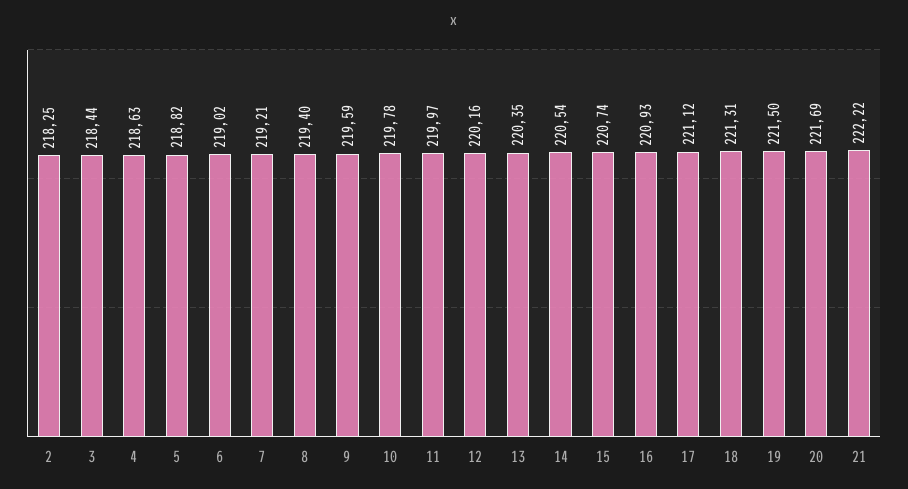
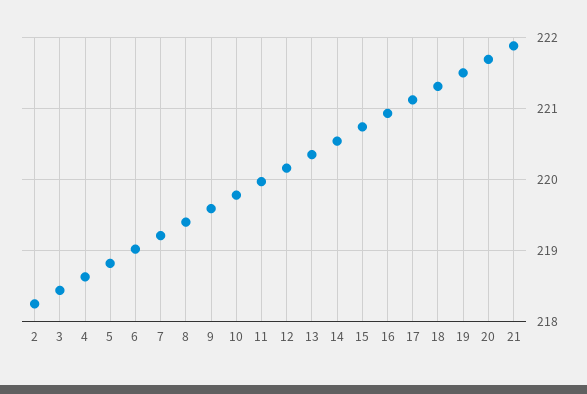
  {
    "2": 218.25,
    "3": 218.44,
    "4": 218.63,
    "5": 218.82,
    "6": 219.02,
    "7": 219.21,
    "8": 219.4,
    "9": 219.59,
    "10": 219.78,
    "11": 219.97,
    "12": 220.16,
    "13": 220.35,
    "14": 220.54,
    "15": 220.74,
    "16": 220.93,
    "17": 221.12,
    "18": 221.31,
    "19": 221.5,
    "20": 221.69,
-   "21": 222.22
+   "21": 221.9
  }

